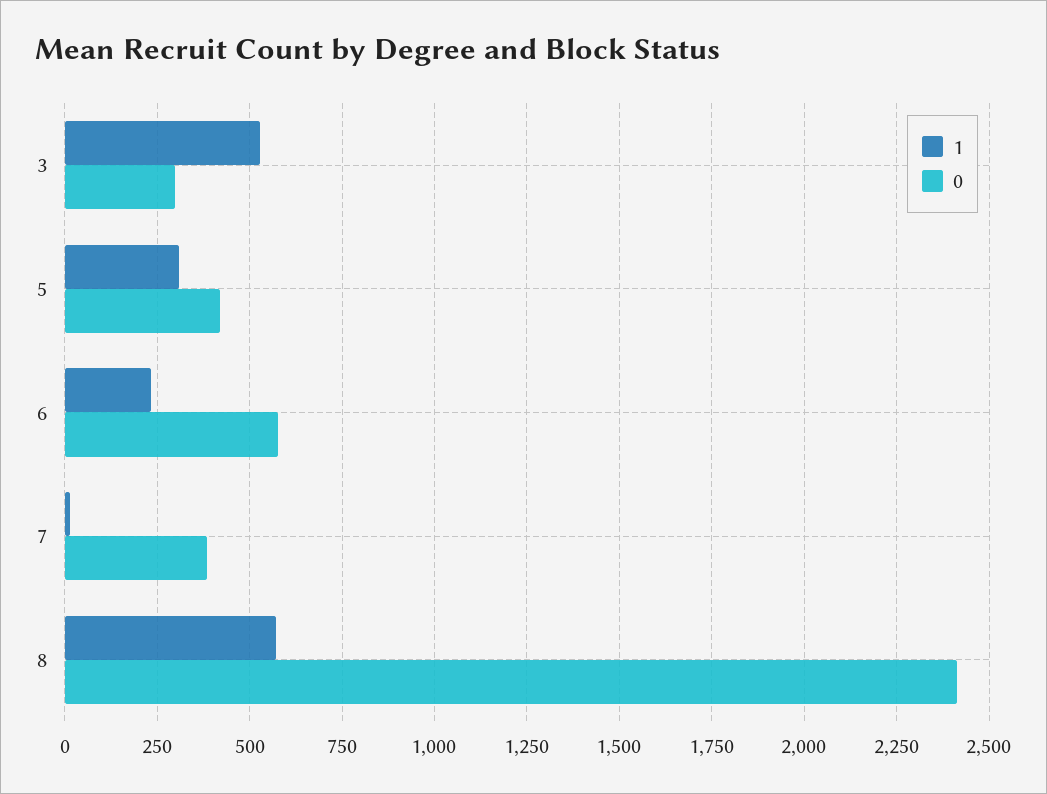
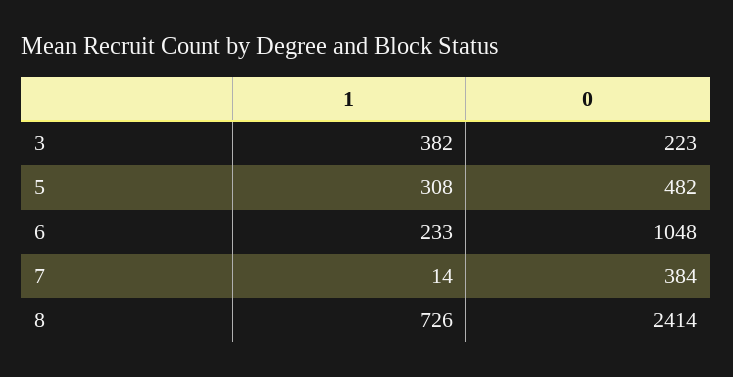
  {
    "1": {
-     "3": 525,
+     "3": 382,
      "5": 308,
      "6": 233,
      "7": 14,
-     "8": 575
+     "8": 726
    },
    "0": {
-     "3": 300,
+     "3": 223,
-     "5": 425,
+     "5": 482,
-     "6": 575,
+     "6": 1048,
      "7": 384,
      "8": 2414
    }
  }

